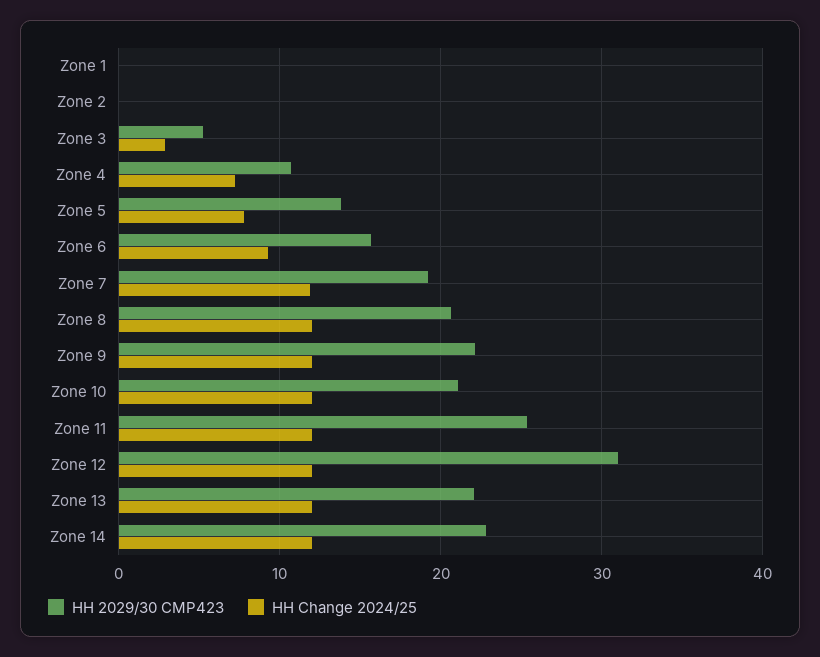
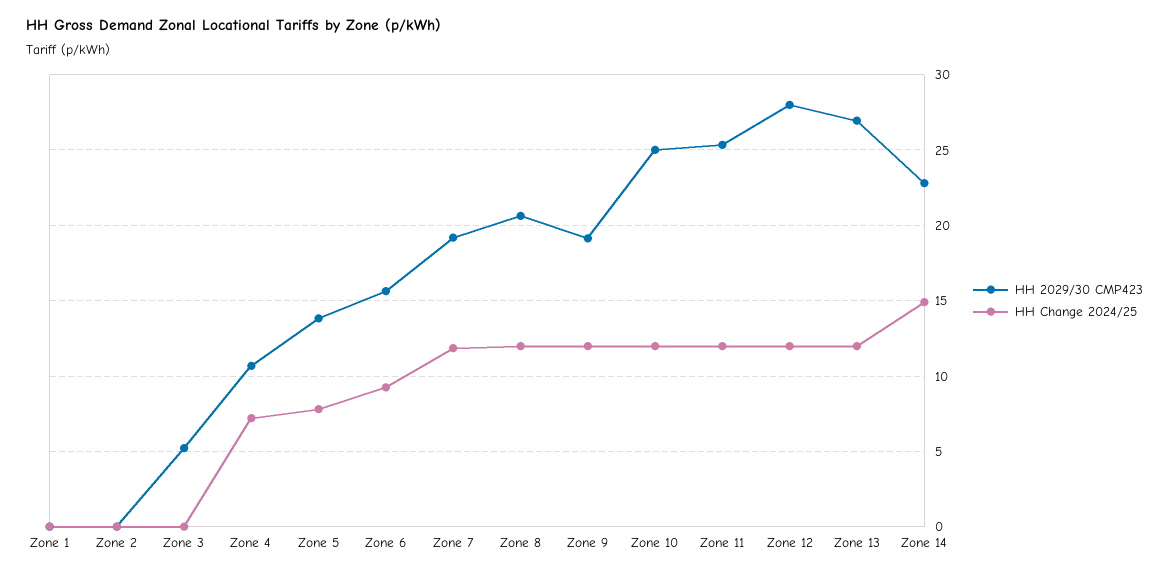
  {
    "HH 2029/30 CMP423": {
      "Zone 1": 0,
      "Zone 2": 0,
      "Zone 3": 5,
      "Zone 4": 10.5,
      "Zone 5": 14,
      "Zone 6": 15.5,
      "Zone 7": 19,
      "Zone 8": 20.5,
-     "Zone 9": 22,
+     "Zone 9": 19,
-     "Zone 10": 21,
+     "Zone 10": 25,
      "Zone 11": 25.5,
-     "Zone 12": 31,
+     "Zone 12": 28,
-     "Zone 13": 22,
+     "Zone 13": 27,
      "Zone 14": 23
    },
    "HH Change 2024/25": {
      "Zone 1": 0,
      "Zone 2": 0,
-     "Zone 3": 3,
+     "Zone 3": 0,
      "Zone 4": 7,
      "Zone 5": 8,
      "Zone 6": 9,
      "Zone 7": 12,
      "Zone 8": 12,
      "Zone 9": 12,
      "Zone 10": 12,
      "Zone 11": 12,
      "Zone 12": 12,
      "Zone 13": 12,
-     "Zone 14": 12
+     "Zone 14": 15
    }
  }

